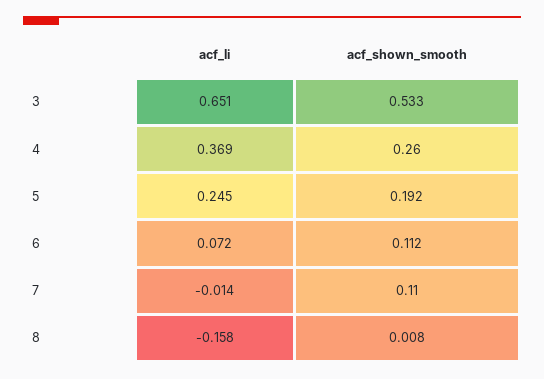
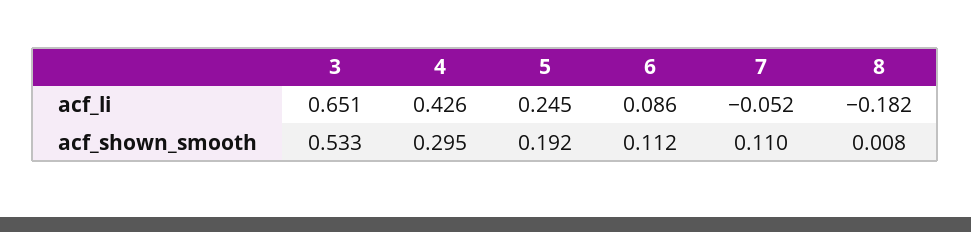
  {
    "acf_li": {
      "3": 0.651,
-     "4": 0.369,
+     "4": 0.426,
      "5": 0.245,
-     "6": 0.072,
+     "6": 0.086,
-     "7": -0.014,
+     "7": -0.052,
-     "8": -0.158
+     "8": -0.182
    },
    "acf_shown_smooth": {
      "3": 0.533,
-     "4": 0.26,
+     "4": 0.295,
      "5": 0.192,
      "6": 0.112,
      "7": 0.11,
      "8": 0.008
    }
  }

